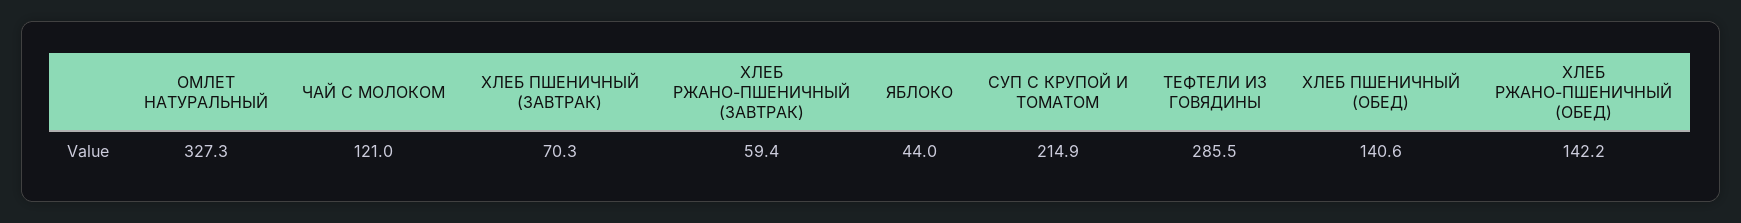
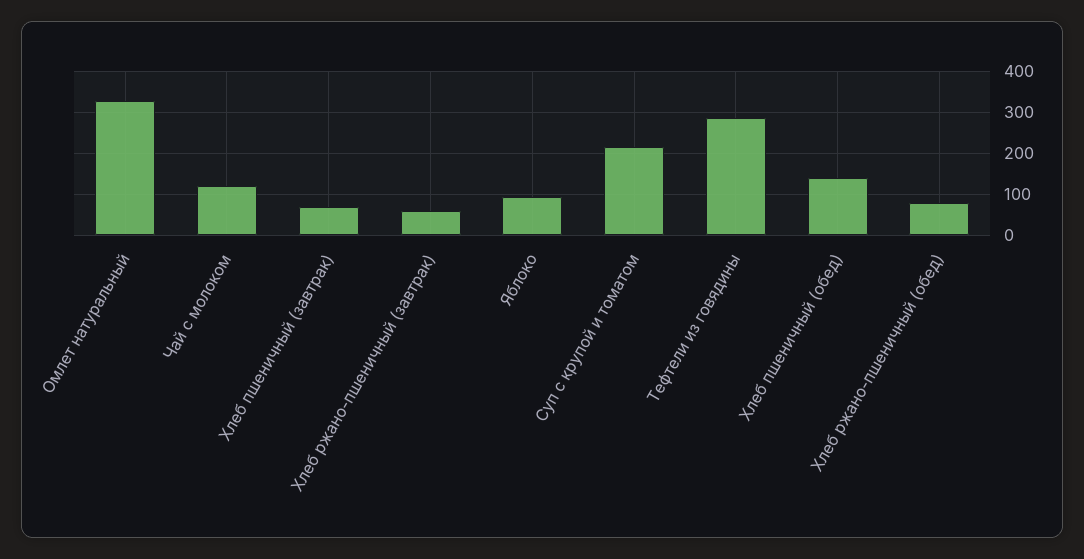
  {
    "ОМЛЕТ НАТУРАЛЬНЫЙ": 327.3,
    "ЧАЙ С МОЛОКОМ": 121,
    "ХЛЕБ ПШЕНИЧНЫЙ (ЗАВТРАК)": 70.3,
    "ХЛЕБ РЖАНО-ПШЕНИЧНЫЙ (ЗАВТРАК)": 59.4,
-   "ЯБЛОКО": 44,
+   "ЯБЛОКО": 100,
    "СУП С КРУПОЙ И ТОМАТОМ": 214.9,
    "ТЕФТЕЛИ ИЗ ГОВЯДИНЫ": 285.5,
    "ХЛЕБ ПШЕНИЧНЫЙ (ОБЕД)": 140.6,
-   "ХЛЕБ РЖАНО-ПШЕНИЧНЫЙ (ОБЕД)": 142.2
+   "ХЛЕБ РЖАНО-ПШЕНИЧНЫЙ (ОБЕД)": 80
  }

